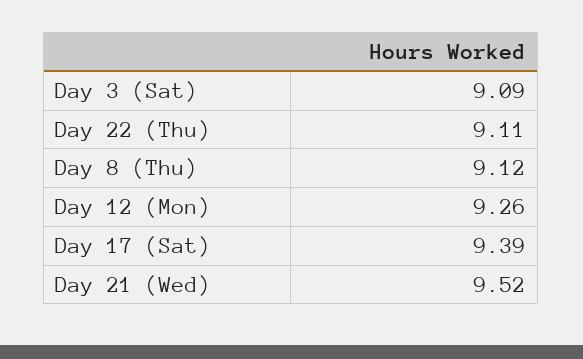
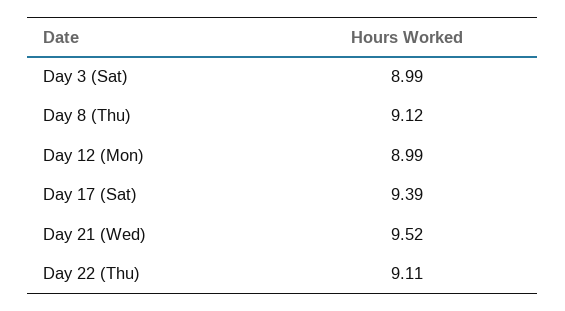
  {
-   "Day 3 (Sat)": 9.09,
+   "Day 3 (Sat)": 8.99,
    "Day 22 (Thu)": 9.11,
    "Day 8 (Thu)": 9.12,
-   "Day 12 (Mon)": 9.26,
+   "Day 12 (Mon)": 8.99,
    "Day 17 (Sat)": 9.39,
    "Day 21 (Wed)": 9.52
  }

